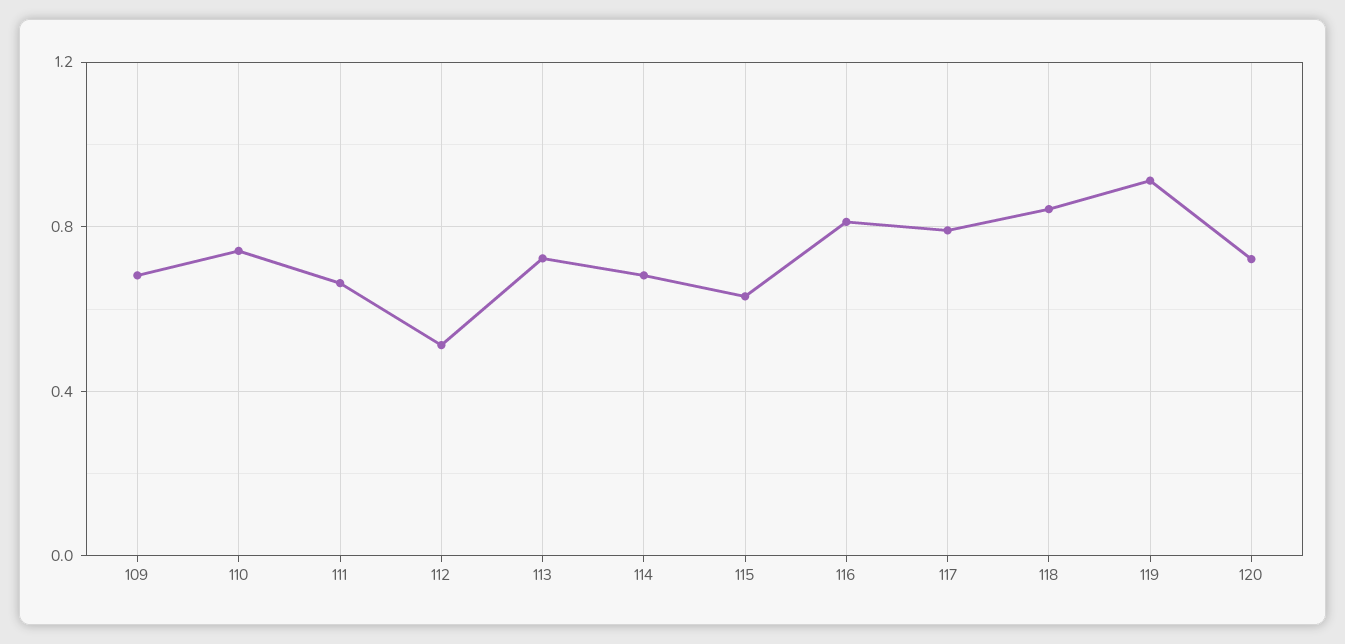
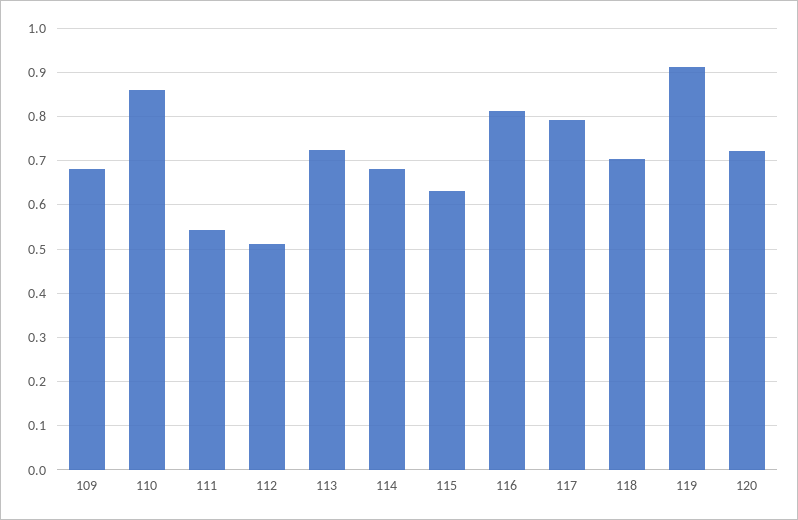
  {
    "109": 0.68,
-   "110": 0.75,
+   "110": 0.86,
-   "111": 0.65,
+   "111": 0.54,
    "112": 0.52,
    "113": 0.72,
    "114": 0.68,
    "115": 0.64,
    "116": 0.82,
    "117": 0.8,
-   "118": 0.85,
+   "118": 0.7,
    "119": 0.92,
    "120": 0.72
  }

